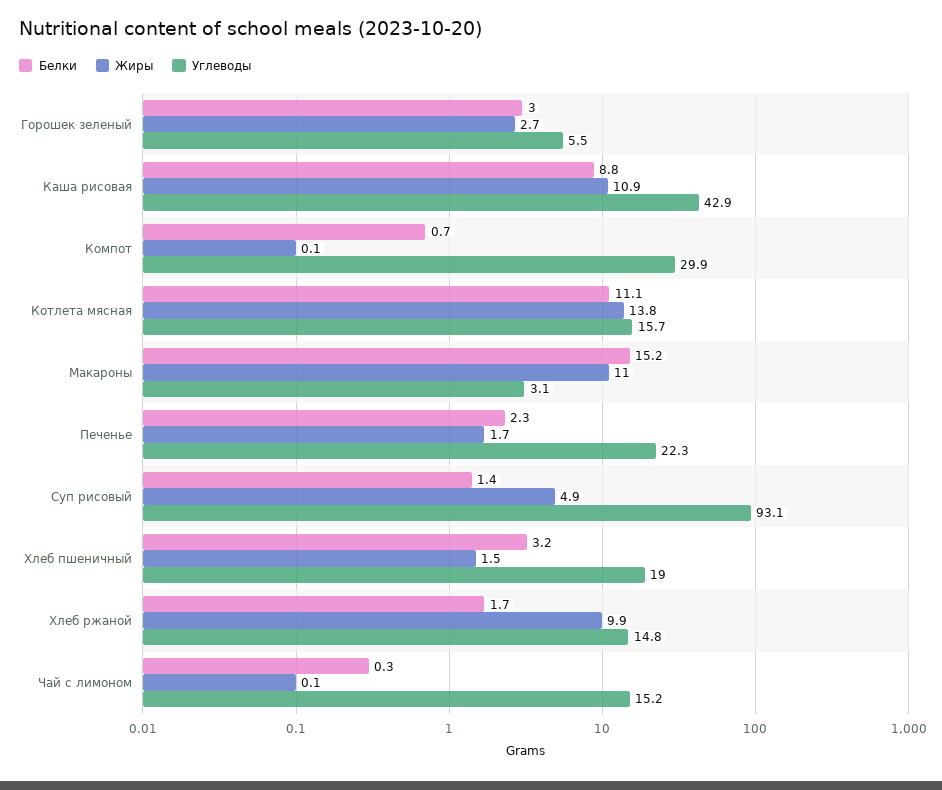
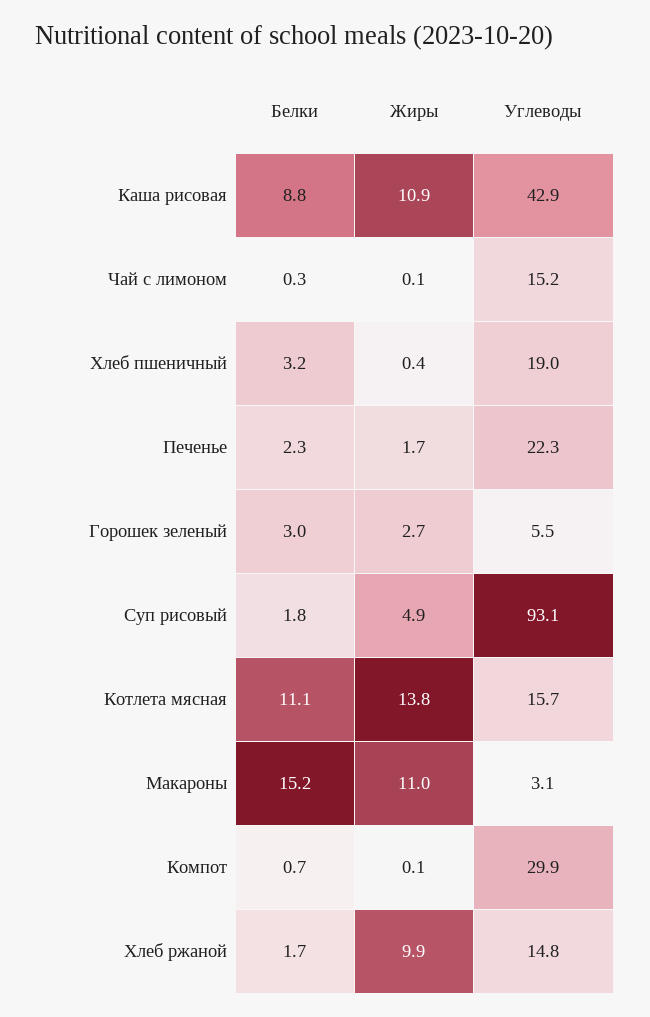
  {
    "Белки": {
      "Горошек зеленый": 3,
      "Каша рисовая": 8.8,
      "Компот": 0.7,
      "Котлета мясная": 11.1,
      "Макароны": 15.2,
      "Печенье": 2.3,
-     "Суп рисовый": 1.4,
+     "Суп рисовый": 1.8,
      "Хлеб пшеничный": 3.2,
      "Хлеб ржаной": 1.7,
      "Чай с лимоном": 0.3
    },
    "Жиры": {
      "Горошек зеленый": 2.7,
      "Каша рисовая": 10.9,
      "Компот": 0.1,
      "Котлета мясная": 13.8,
      "Макароны": 11,
      "Печенье": 1.7,
      "Суп рисовый": 4.9,
-     "Хлеб пшеничный": 1.5,
+     "Хлеб пшеничный": 0.4,
      "Хлеб ржаной": 9.9,
      "Чай с лимоном": 0.1
    },
    "Углеводы": {
      "Горошек зеленый": 5.5,
      "Каша рисовая": 42.9,
      "Компот": 29.9,
      "Котлета мясная": 15.7,
      "Макароны": 3.1,
      "Печенье": 22.3,
      "Суп рисовый": 93.1,
      "Хлеб пшеничный": 19,
      "Хлеб ржаной": 14.8,
      "Чай с лимоном": 15.2
    }
  }

